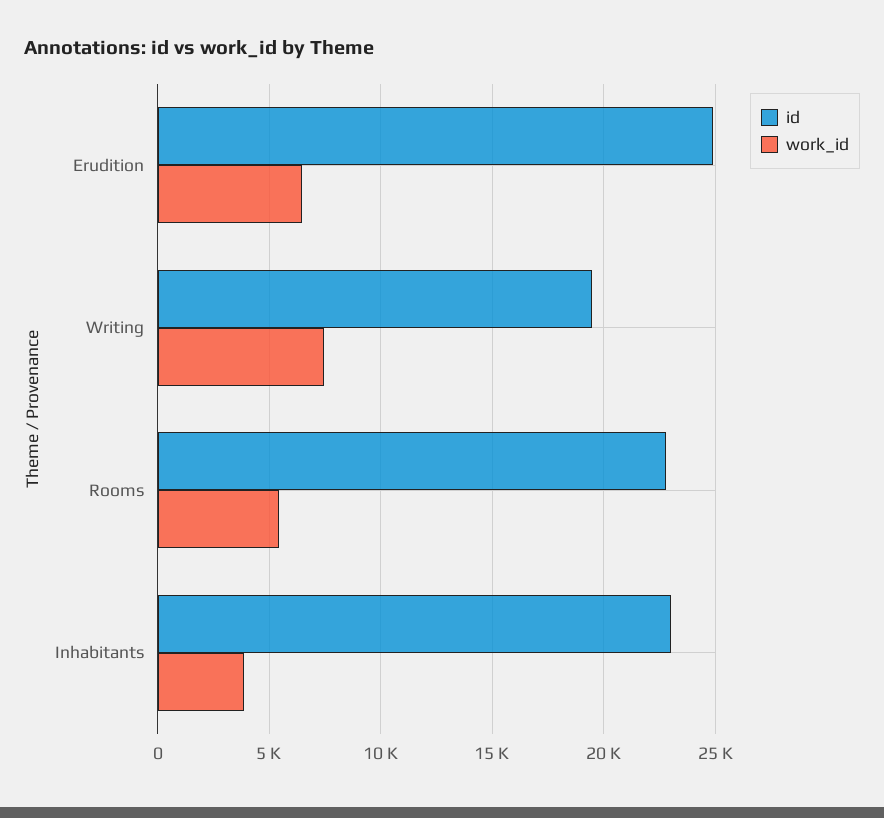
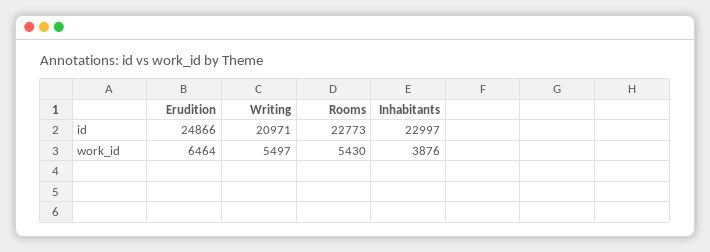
  {
    "id": {
      "Erudition": 24866,
-     "Writing": 19500,
+     "Writing": 20971,
      "Rooms": 22773,
      "Inhabitants": 22997
    },
    "work_id": {
      "Erudition": 6464,
-     "Writing": 7500,
+     "Writing": 5497,
      "Rooms": 5430,
      "Inhabitants": 3876
    }
  }

